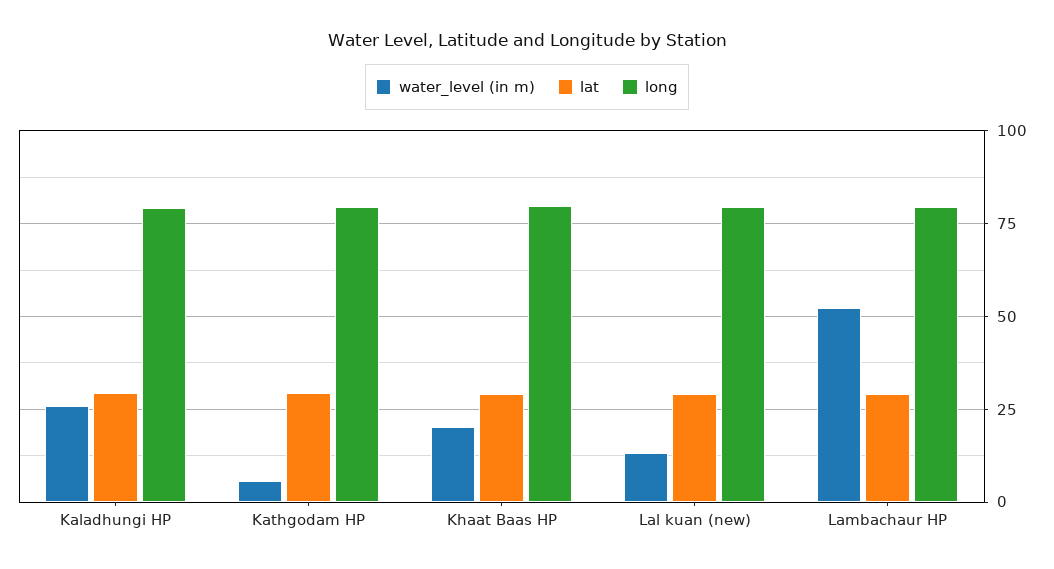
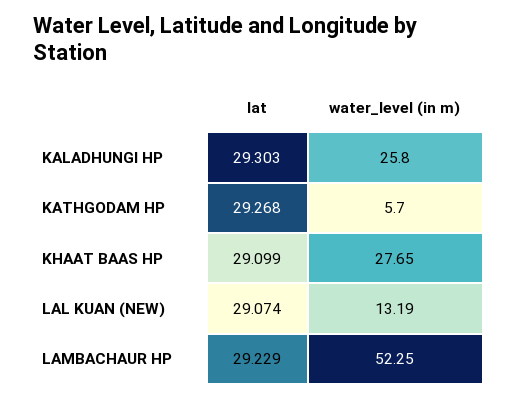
  {
    "water_level (in m)": {
      "Kaladhungi HP": 25.8,
      "Kathgodam HP": 5.7,
-     "Khaat Baas HP": 20,
+     "Khaat Baas HP": 27.65,
      "Lal kuan (new)": 13.19,
      "Lambachaur HP": 52.25
    },
    "lat": {
      "Kaladhungi HP": 29.303,
      "Kathgodam HP": 29.268,
      "Khaat Baas HP": 29.099,
      "Lal kuan (new)": 29.074,
      "Lambachaur HP": 29.229
-   },
+   }
-   "long": {
-     "Kaladhungi HP": 80,
-     "Kathgodam HP": 80,
-     "Khaat Baas HP": 80,
-     "Lal kuan (new)": 80,
-     "Lambachaur HP": 80
-   }
  }

